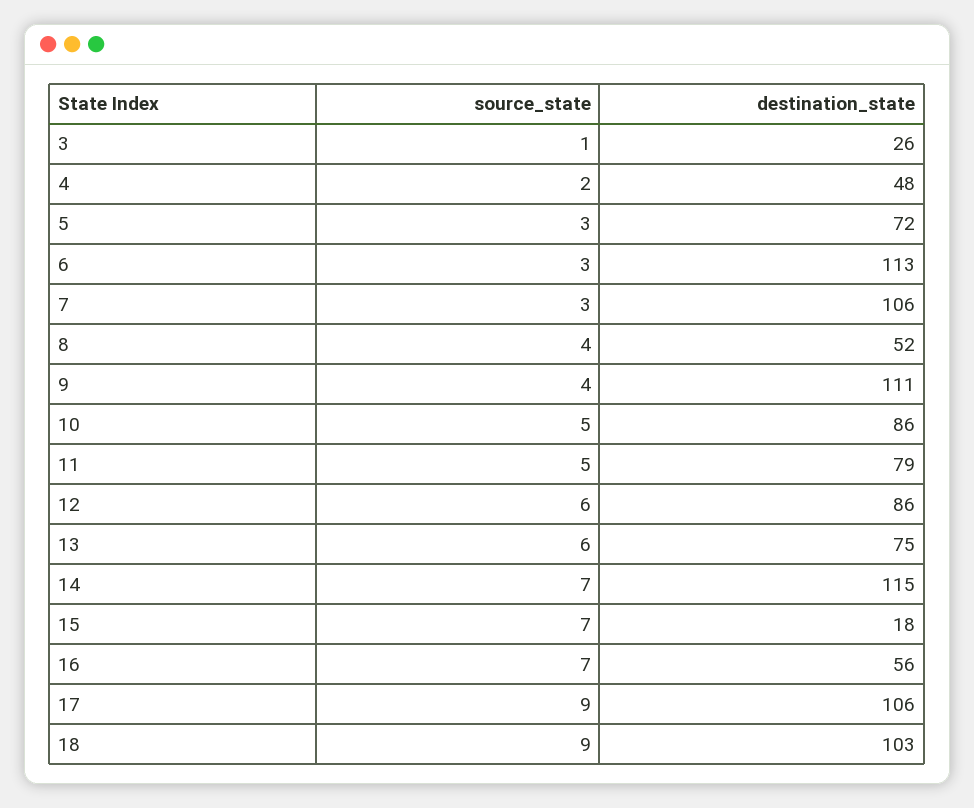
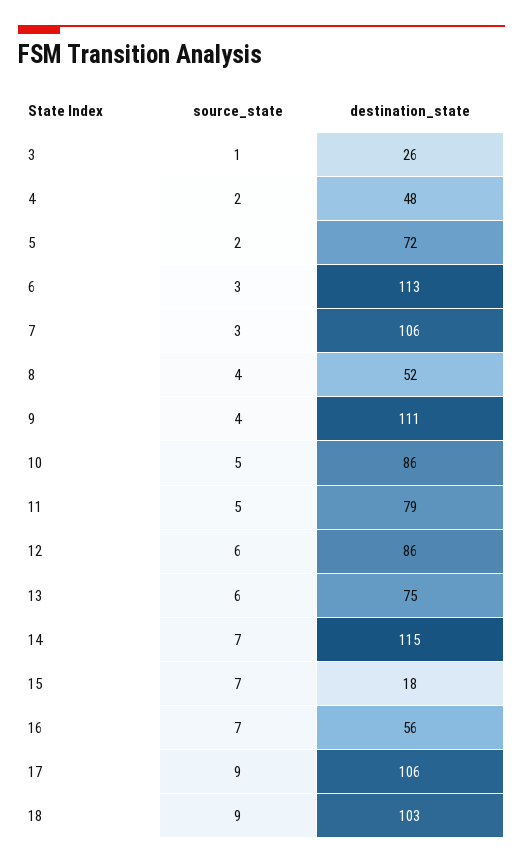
  {
    "source_state": {
      "3": 1,
      "4": 2,
-     "5": 3,
+     "5": 2,
      "6": 3,
      "7": 3,
      "8": 4,
      "9": 4,
      "10": 5,
      "11": 5,
      "12": 6,
      "13": 6,
      "14": 7,
      "15": 7,
      "16": 7,
      "17": 9,
      "18": 9
    },
    "destination_state": {
      "3": 26,
      "4": 48,
      "5": 72,
      "6": 113,
      "7": 106,
      "8": 52,
      "9": 111,
      "10": 86,
      "11": 79,
      "12": 86,
      "13": 75,
      "14": 115,
      "15": 18,
      "16": 56,
      "17": 106,
      "18": 103
    }
  }

